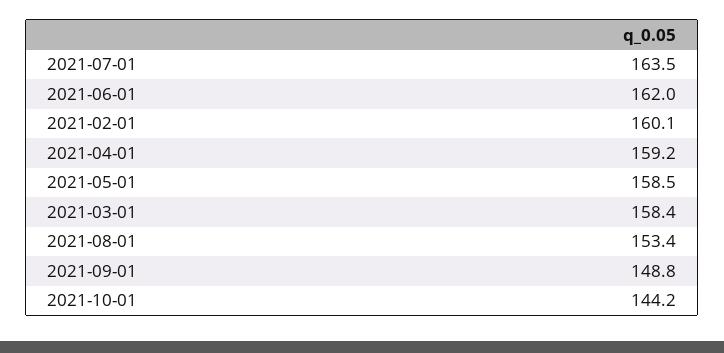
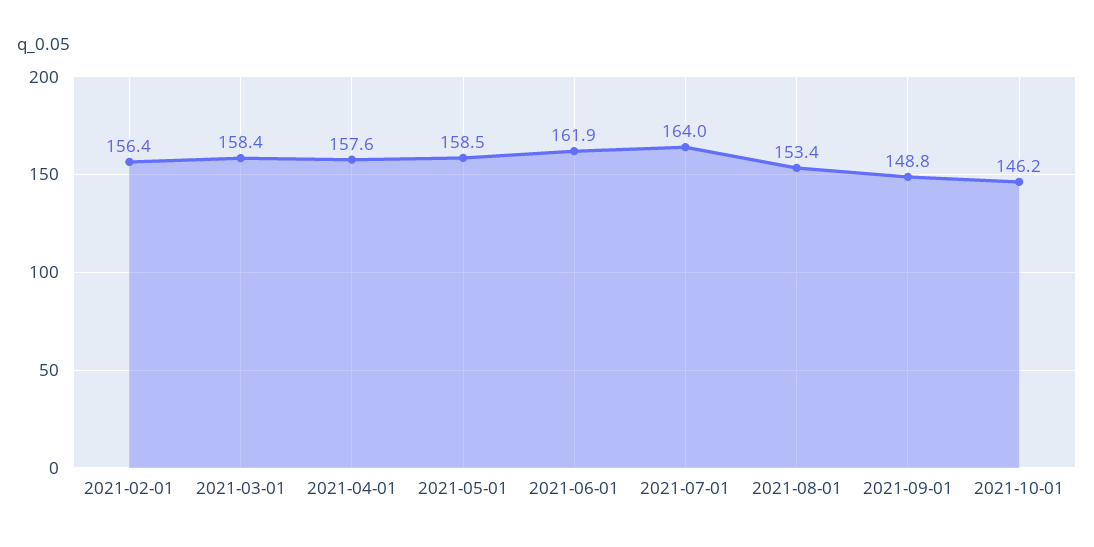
  {
-   "2021-07-01": 163.5,
+   "2021-07-01": 164,
-   "2021-06-01": 162,
+   "2021-06-01": 161.9,
-   "2021-02-01": 160.1,
+   "2021-02-01": 156.4,
-   "2021-04-01": 159.2,
+   "2021-04-01": 157.6,
    "2021-05-01": 158.5,
    "2021-03-01": 158.4,
    "2021-08-01": 153.4,
    "2021-09-01": 148.8,
-   "2021-10-01": 144.2
+   "2021-10-01": 146.2
  }

